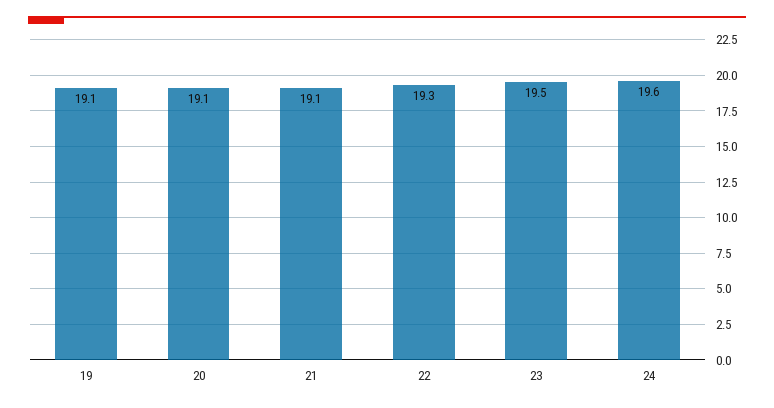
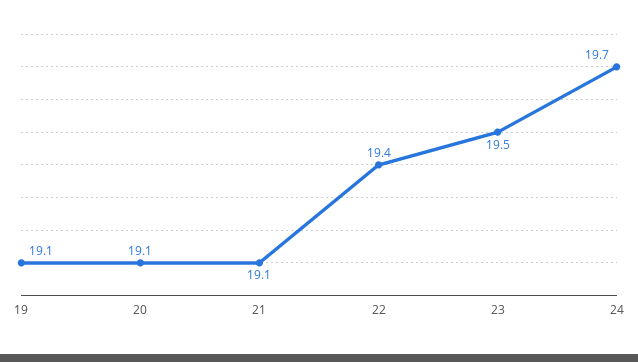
  {
    "19": 19.1,
    "20": 19.1,
    "21": 19.1,
-   "22": 19.3,
+   "22": 19.4,
    "23": 19.5,
-   "24": 19.6
+   "24": 19.7
  }

